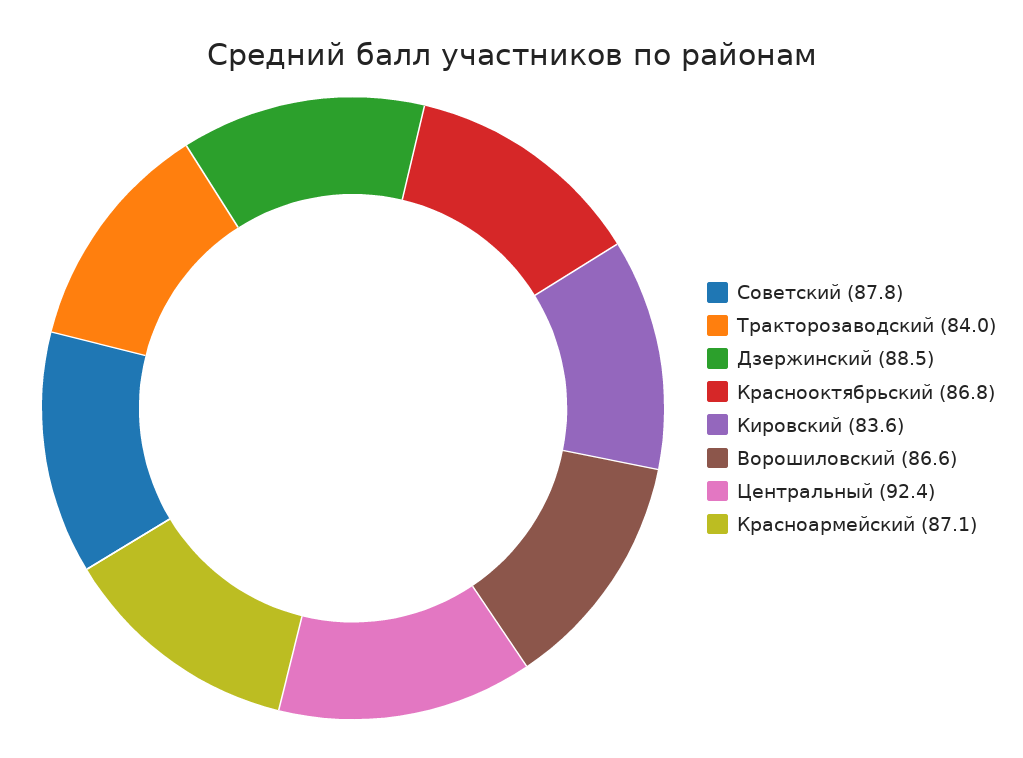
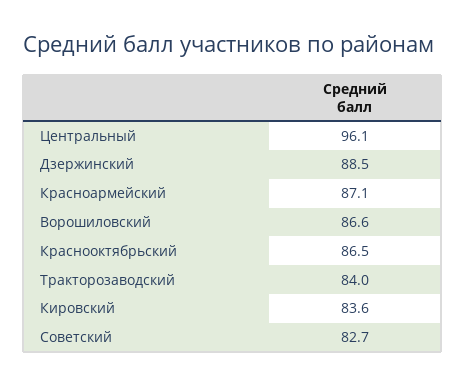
  {
-   "Советский": 87.8,
+   "Советский": 82.7,
    "Тракторозаводский": 84,
    "Дзержинский": 88.5,
-   "Краснооктябрьский": 86.8,
+   "Краснооктябрьский": 86.5,
    "Кировский": 83.6,
    "Ворошиловский": 86.6,
-   "Центральный": 92.4,
+   "Центральный": 96.1,
    "Красноармейский": 87.1
  }

